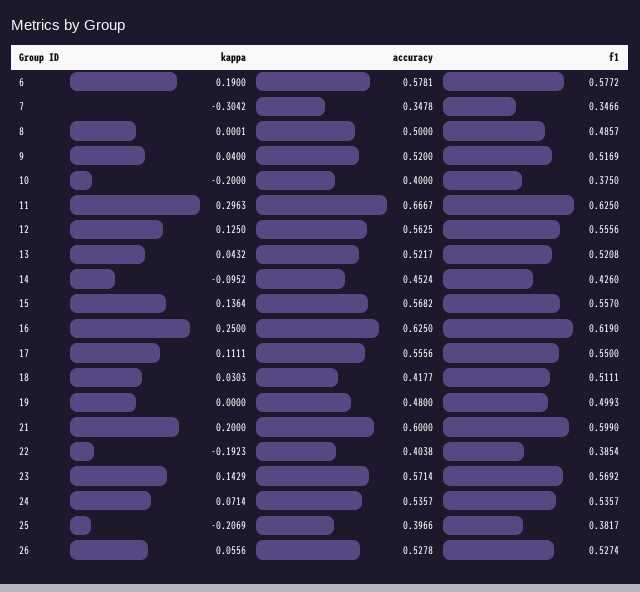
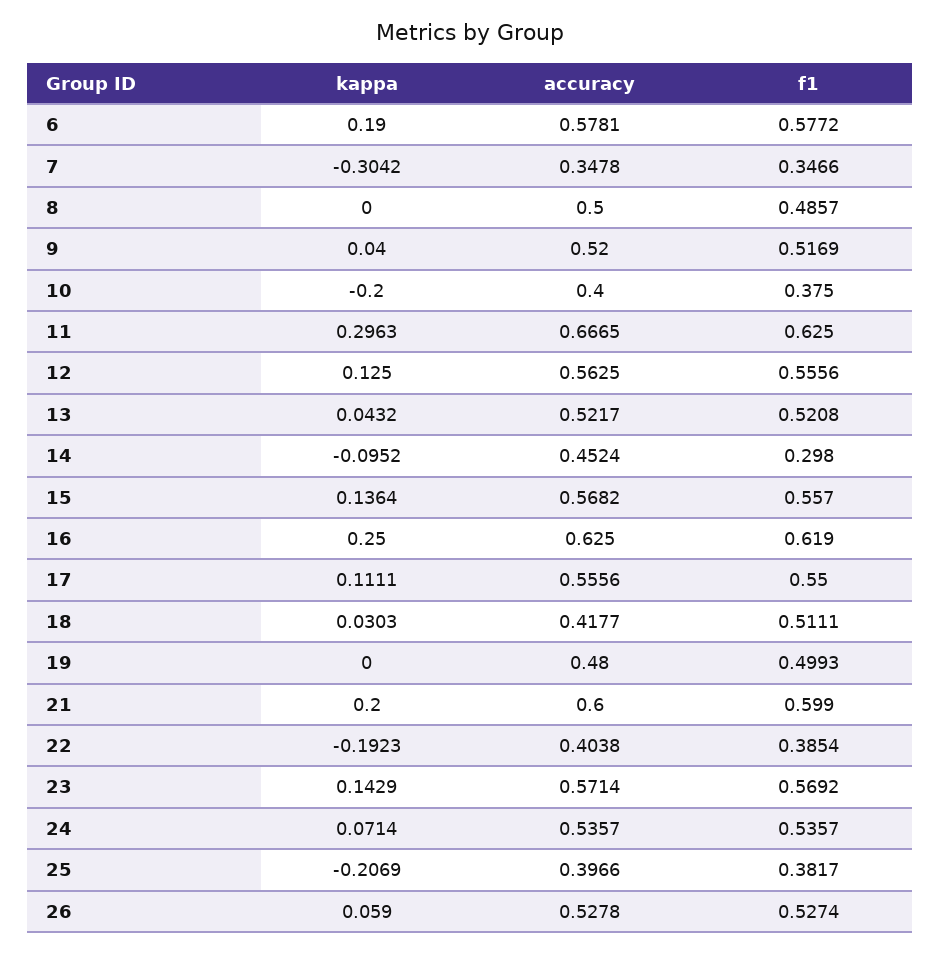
  {
    "kappa": {
      "6": 0.19,
      "7": -0.3042,
-     "8": 0.0001,
+     "8": 0,
      "9": 0.04,
      "10": -0.2,
      "11": 0.2963,
      "12": 0.125,
      "13": 0.0432,
      "14": -0.0952,
      "15": 0.1364,
      "16": 0.25,
      "17": 0.1111,
      "18": 0.0303,
      "19": 0,
      "21": 0.2,
      "22": -0.1923,
      "23": 0.1429,
      "24": 0.0714,
      "25": -0.2069,
-     "26": 0.0556
+     "26": 0.059
    },
    "accuracy": {
      "6": 0.5781,
      "7": 0.3478,
      "8": 0.5,
      "9": 0.52,
      "10": 0.4,
-     "11": 0.6667,
+     "11": 0.6665,
      "12": 0.5625,
      "13": 0.5217,
      "14": 0.4524,
      "15": 0.5682,
      "16": 0.625,
      "17": 0.5556,
      "18": 0.4177,
      "19": 0.48,
      "21": 0.6,
      "22": 0.4038,
      "23": 0.5714,
      "24": 0.5357,
      "25": 0.3966,
      "26": 0.5278
    },
    "f1": {
      "6": 0.5772,
      "7": 0.3466,
      "8": 0.4857,
      "9": 0.5169,
      "10": 0.375,
      "11": 0.625,
      "12": 0.5556,
      "13": 0.5208,
-     "14": 0.426,
+     "14": 0.298,
      "15": 0.557,
      "16": 0.619,
      "17": 0.55,
      "18": 0.5111,
      "19": 0.4993,
      "21": 0.599,
      "22": 0.3854,
      "23": 0.5692,
      "24": 0.5357,
      "25": 0.3817,
      "26": 0.5274
    }
  }

